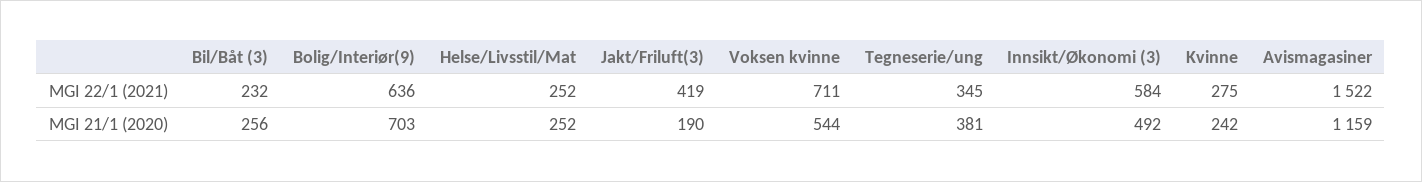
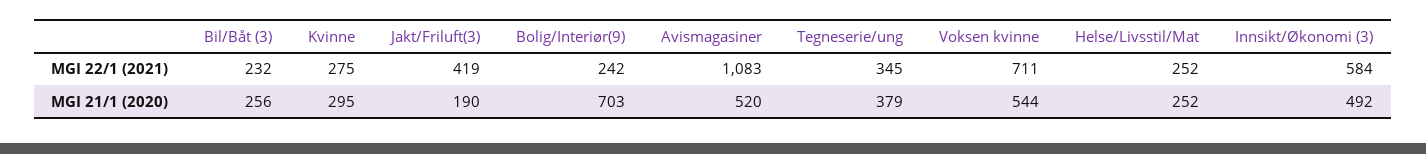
  {
    "Bil/Båt (3)": {
      "MGI 22/1 (2021)": 232,
      "MGI 21/1 (2020)": 256
    },
    "Bolig/Interiør(9)": {
-     "MGI 22/1 (2021)": 636,
+     "MGI 22/1 (2021)": 242,
      "MGI 21/1 (2020)": 703
    },
    "Helse/Livsstil/Mat": {
      "MGI 22/1 (2021)": 252,
      "MGI 21/1 (2020)": 252
    },
    "Jakt/Friluft(3)": {
      "MGI 22/1 (2021)": 419,
      "MGI 21/1 (2020)": 190
    },
    "Voksen kvinne": {
      "MGI 22/1 (2021)": 711,
      "MGI 21/1 (2020)": 544
    },
    "Tegneserie/ung": {
      "MGI 22/1 (2021)": 345,
-     "MGI 21/1 (2020)": 381
+     "MGI 21/1 (2020)": 379
    },
    "Innsikt/Økonomi (3)": {
      "MGI 22/1 (2021)": 584,
      "MGI 21/1 (2020)": 492
    },
    "Kvinne": {
      "MGI 22/1 (2021)": 275,
-     "MGI 21/1 (2020)": 242
+     "MGI 21/1 (2020)": 295
    },
    "Avismagasiner": {
-     "MGI 22/1 (2021)": 1522,
+     "MGI 22/1 (2021)": 1083,
-     "MGI 21/1 (2020)": 1159
+     "MGI 21/1 (2020)": 520
    }
  }

